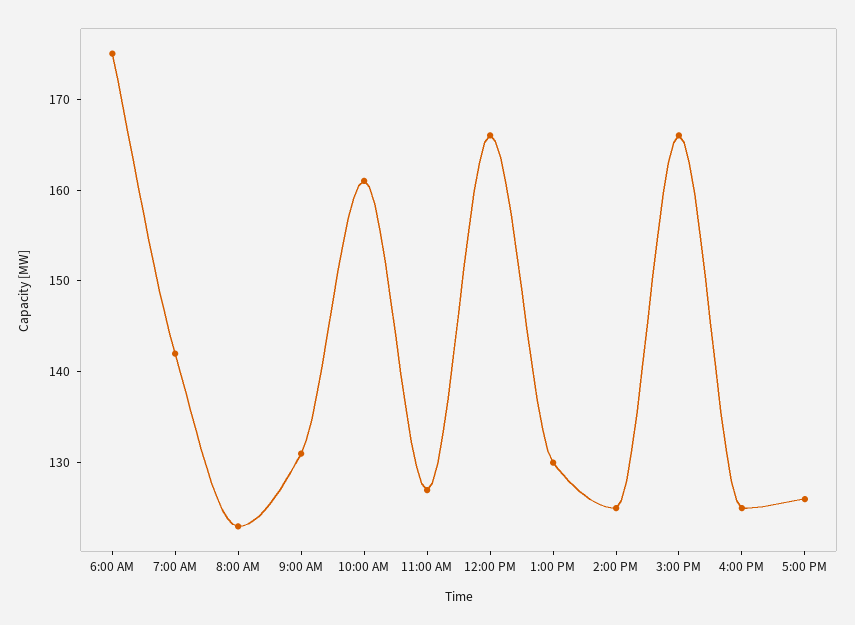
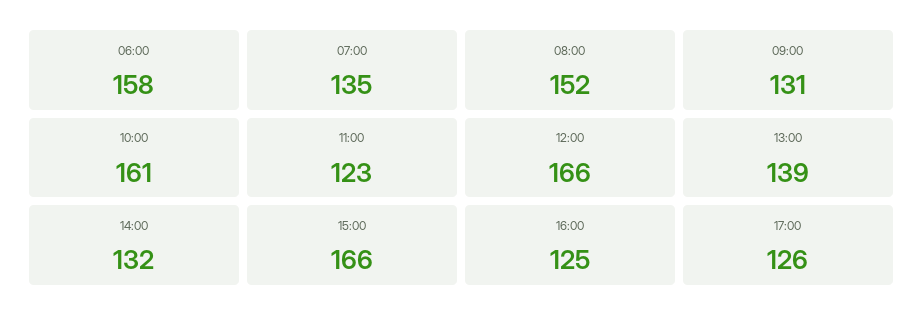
  {
-   "6:00 AM": 175,
+   "6:00 AM": 158,
-   "7:00 AM": 142,
+   "7:00 AM": 135,
-   "8:00 AM": 123,
+   "8:00 AM": 152,
    "9:00 AM": 131,
    "10:00 AM": 161,
-   "11:00 AM": 127,
+   "11:00 AM": 123,
    "12:00 PM": 166,
-   "1:00 PM": 130,
+   "1:00 PM": 139,
-   "2:00 PM": 125,
+   "2:00 PM": 132,
    "3:00 PM": 166,
    "4:00 PM": 125,
    "5:00 PM": 126
  }

